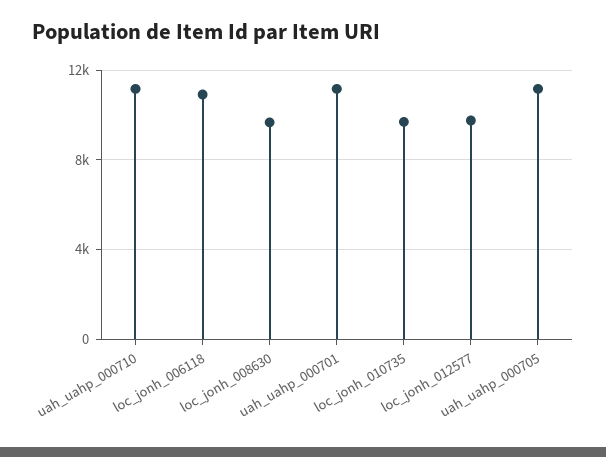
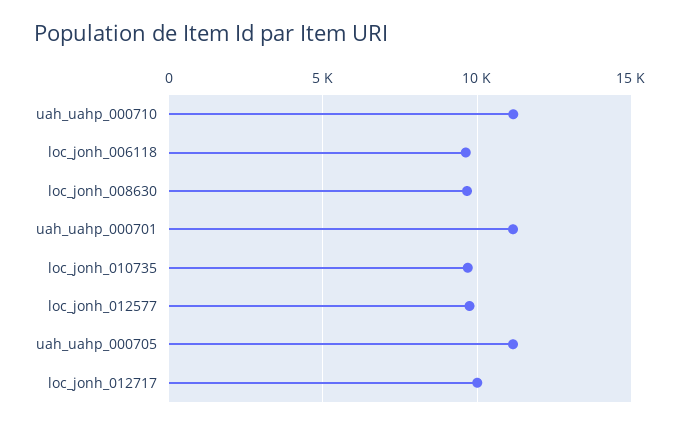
  {
    "uah_uahp_000710": 11000,
-   "loc_jonh_006118": 11000,
+   "loc_jonh_006118": 9500,
    "loc_jonh_008630": 9500,
    "uah_uahp_000701": 11000,
    "loc_jonh_010735": 9500,
    "loc_jonh_012577": 9500,
-   "uah_uahp_000705": 11000
+   "uah_uahp_000705": 11000,
+   "loc_jonh_012717": 10000
  }

